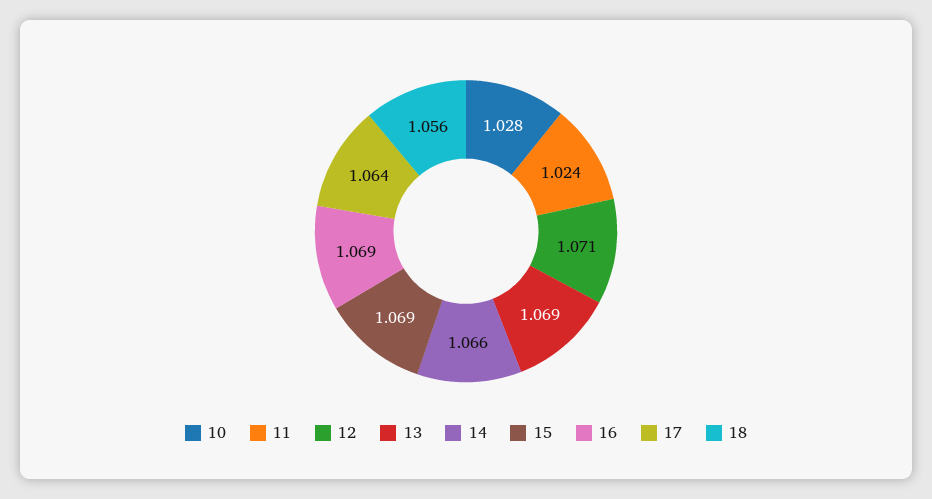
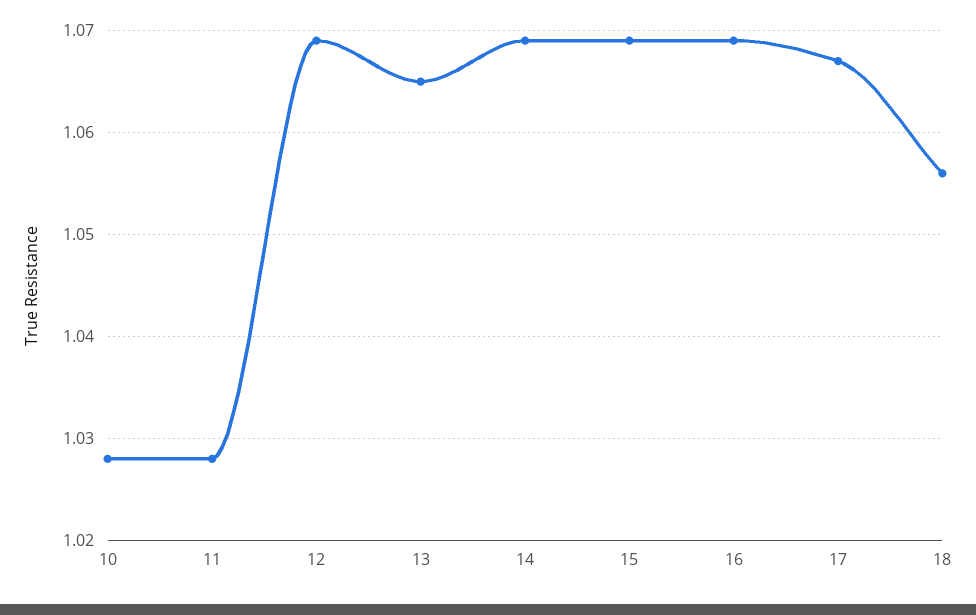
  {
    "10": 1.028,
-   "11": 1.024,
+   "11": 1.028,
-   "12": 1.071,
+   "12": 1.069,
-   "13": 1.069,
+   "13": 1.065,
-   "14": 1.066,
+   "14": 1.069,
    "15": 1.069,
    "16": 1.069,
-   "17": 1.064,
+   "17": 1.067,
    "18": 1.056
  }

